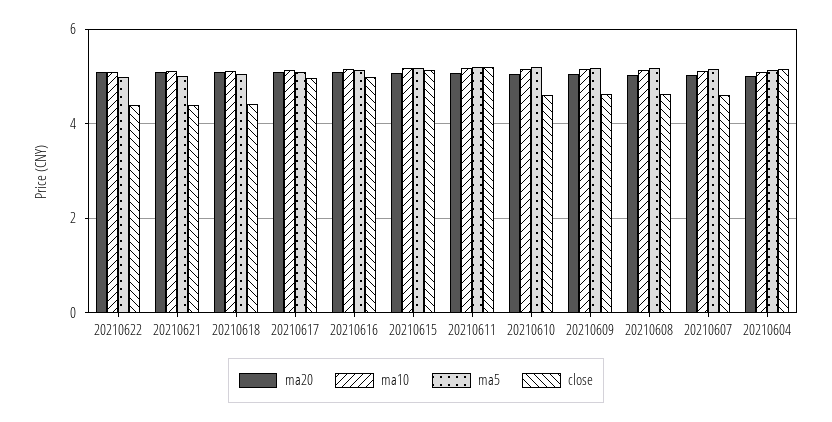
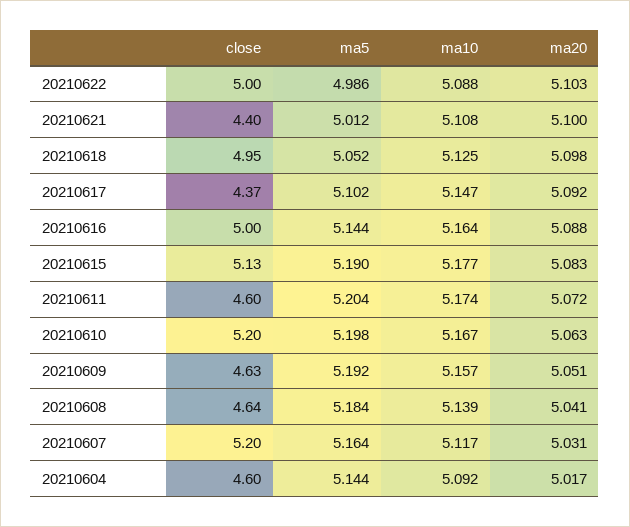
  {
    "ma20": {
      "20210622": 5.103,
      "20210621": 5.1,
      "20210618": 5.098,
      "20210617": 5.092,
      "20210616": 5.088,
      "20210615": 5.083,
      "20210611": 5.072,
      "20210610": 5.063,
      "20210609": 5.051,
      "20210608": 5.041,
      "20210607": 5.031,
      "20210604": 5.017
    },
    "ma10": {
      "20210622": 5.088,
      "20210621": 5.108,
      "20210618": 5.125,
      "20210617": 5.147,
      "20210616": 5.164,
      "20210615": 5.177,
      "20210611": 5.174,
      "20210610": 5.167,
      "20210609": 5.157,
      "20210608": 5.139,
      "20210607": 5.117,
      "20210604": 5.092
    },
    "ma5": {
      "20210622": 4.986,
      "20210621": 5.012,
      "20210618": 5.052,
      "20210617": 5.102,
      "20210616": 5.144,
      "20210615": 5.19,
      "20210611": 5.204,
      "20210610": 5.198,
      "20210609": 5.192,
      "20210608": 5.184,
      "20210607": 5.164,
      "20210604": 5.144
    },
    "close": {
-     "20210622": 4.4,
+     "20210622": 5,
      "20210621": 4.4,
-     "20210618": 4.4,
+     "20210618": 4.95,
-     "20210617": 5,
+     "20210617": 4.37,
      "20210616": 5,
      "20210615": 5.13,
-     "20210611": 5.2,
+     "20210611": 4.6,
-     "20210610": 4.6,
+     "20210610": 5.2,
      "20210609": 4.63,
      "20210608": 4.64,
-     "20210607": 4.6,
+     "20210607": 5.2,
-     "20210604": 5.2
+     "20210604": 4.6
    }
  }

